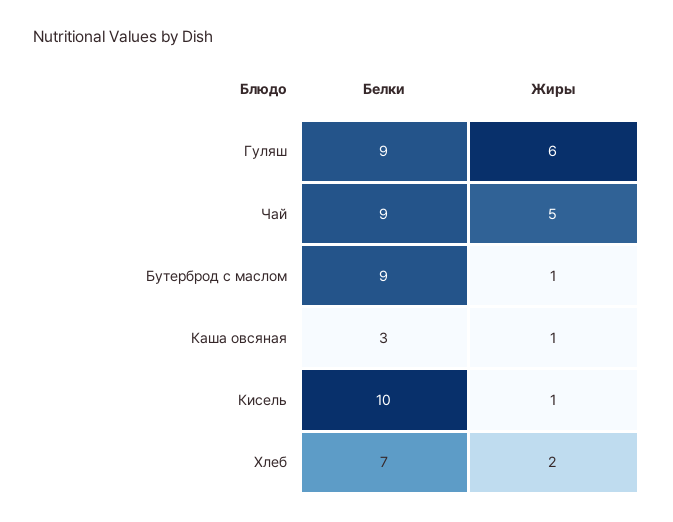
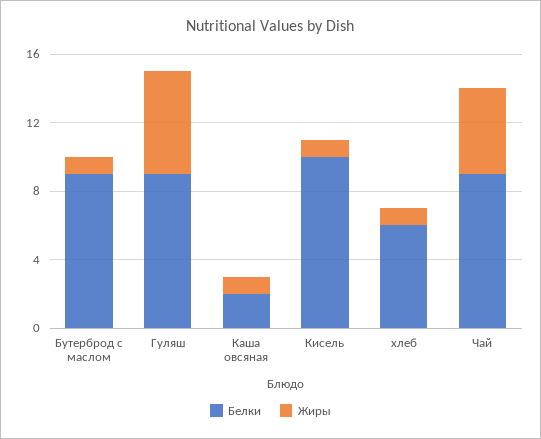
  {
    "Белки": {
      "Гуляш": 9,
      "Чай": 9,
      "Бутерброд с маслом": 9,
-     "Каша овсяная": 3,
+     "Каша овсяная": 2,
      "Кисель": 10,
-     "Хлеб": 7
+     "Хлеб": 6
    },
    "Жиры": {
      "Гуляш": 6,
      "Чай": 5,
      "Бутерброд с маслом": 1,
      "Каша овсяная": 1,
      "Кисель": 1,
-     "Хлеб": 2
+     "Хлеб": 1
    }
  }

